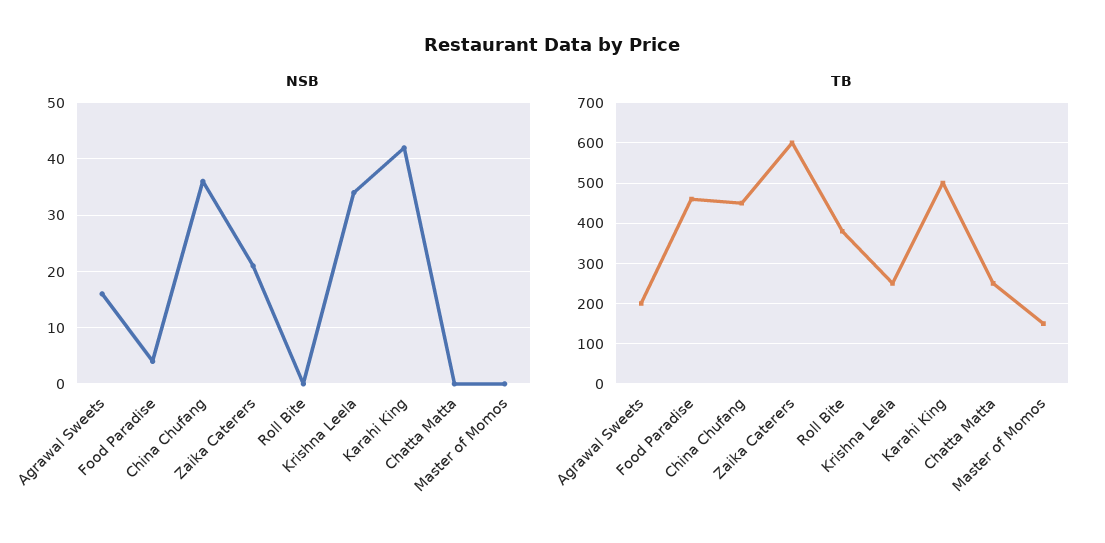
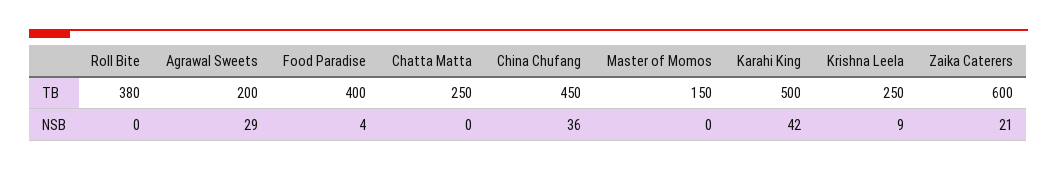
  {
    "NSB": {
-     "Agrawal Sweets": 15,
+     "Agrawal Sweets": 29,
      "Food Paradise": 4,
      "China Chufang": 36,
      "Zaika Caterers": 21,
      "Roll Bite": 0,
-     "Krishna Leela": 35,
+     "Krishna Leela": 9,
      "Karahi King": 42,
      "Chatta Matta": 0,
      "Master of Momos": 0
    },
    "TB": {
      "Agrawal Sweets": 200,
-     "Food Paradise": 460,
+     "Food Paradise": 400,
      "China Chufang": 450,
      "Zaika Caterers": 600,
      "Roll Bite": 380,
      "Krishna Leela": 250,
      "Karahi King": 500,
      "Chatta Matta": 250,
      "Master of Momos": 150
    }
  }

